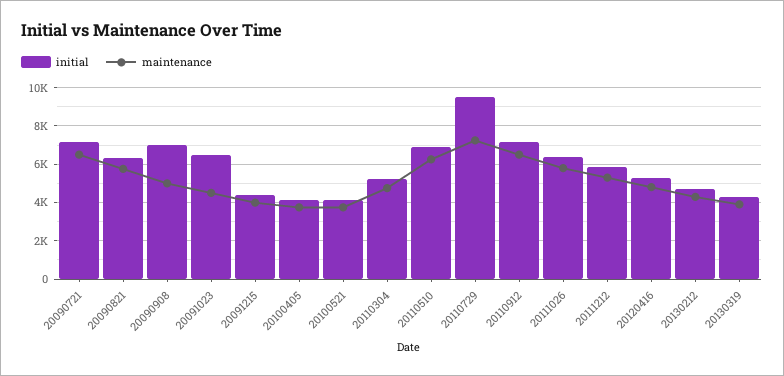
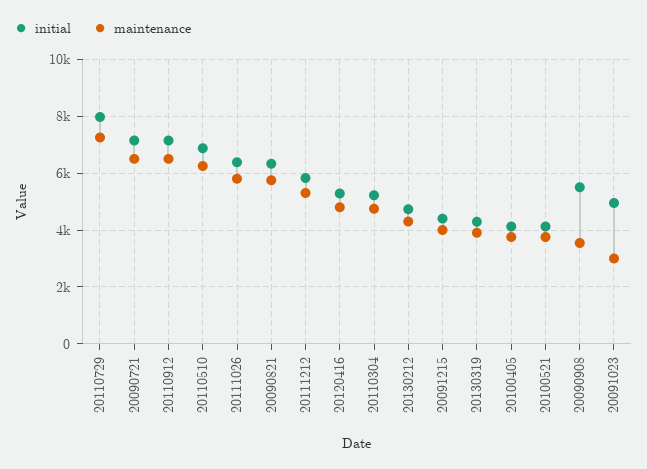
  {
    "initial": {
      "20090721": 7250,
      "20090821": 6250,
-     "20090908": 7000,
+     "20090908": 5500,
-     "20091023": 6500,
+     "20091023": 5000,
      "20091215": 4500,
      "20100405": 4250,
      "20100521": 4250,
      "20110304": 5250,
      "20110510": 7000,
-     "20110729": 9500,
+     "20110729": 8000,
      "20110912": 7250,
      "20111026": 6500,
      "20111212": 5750,
      "20120416": 5250,
      "20130212": 4750,
      "20130319": 4250
    },
    "maintenance": {
      "20090721": 6500,
      "20090821": 5750,
-     "20090908": 5000,
+     "20090908": 3500,
-     "20091023": 4500,
+     "20091023": 3000,
      "20091215": 4000,
      "20100405": 3750,
      "20100521": 3750,
      "20110304": 4750,
      "20110510": 6250,
      "20110729": 7250,
      "20110912": 6500,
      "20111026": 5750,
      "20111212": 5250,
      "20120416": 4750,
      "20130212": 4250,
      "20130319": 4000
    }
  }

